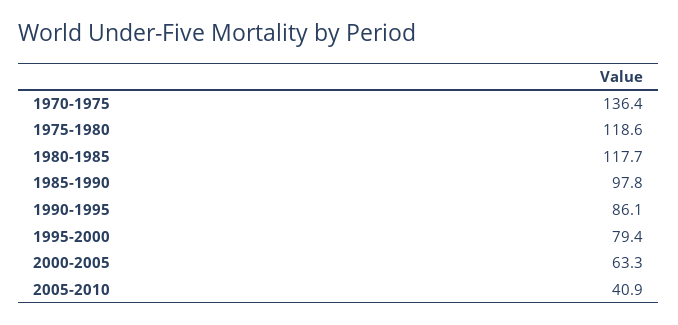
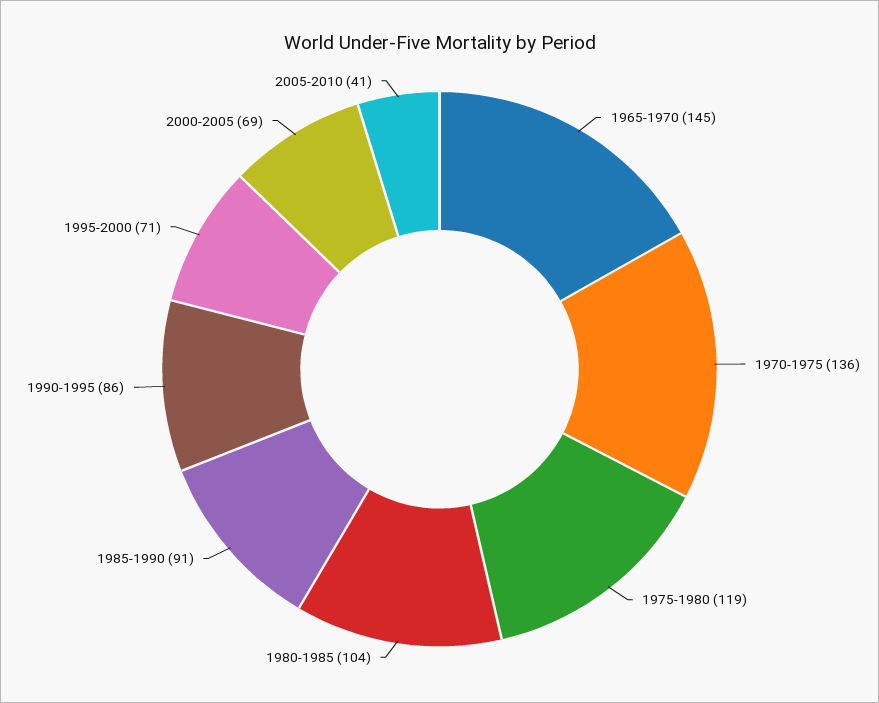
  {
    "1970-1975": 136.4,
    "1975-1980": 118.6,
-   "1980-1985": 117.7,
+   "1980-1985": 104,
-   "1985-1990": 97.8,
+   "1985-1990": 91,
    "1990-1995": 86.1,
-   "1995-2000": 79.4,
+   "1995-2000": 71,
-   "2000-2005": 63.3,
+   "2000-2005": 69,
-   "2005-2010": 40.9
+   "2005-2010": 40.9,
+   "1965-1970": 145
  }

